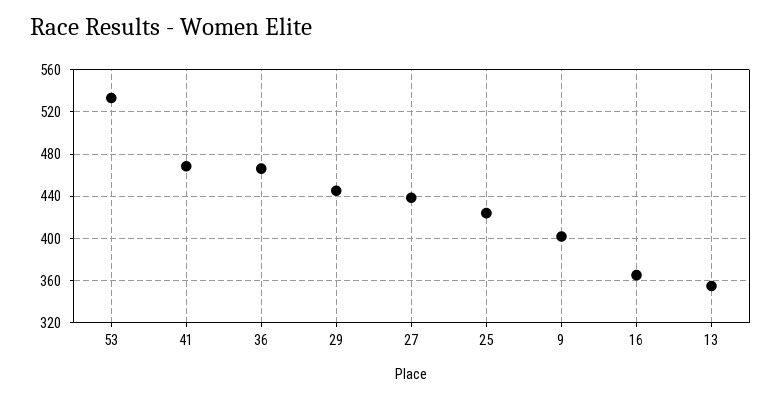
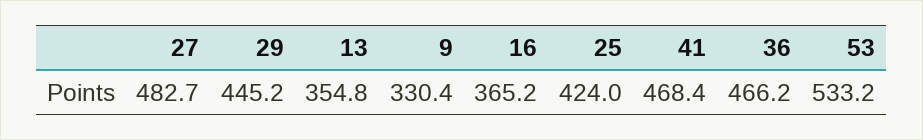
  {
    "53": 533.2,
    "41": 468.4,
    "36": 466.2,
    "29": 445.2,
-   "27": 440,
+   "27": 482.7,
    "25": 424,
-   "9": 400,
+   "9": 330.4,
    "16": 365.2,
    "13": 354.8
  }

